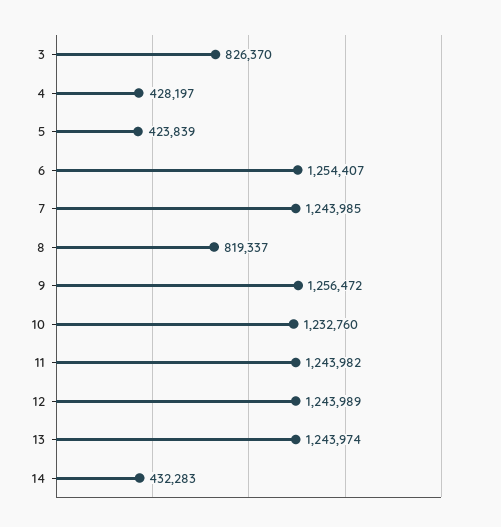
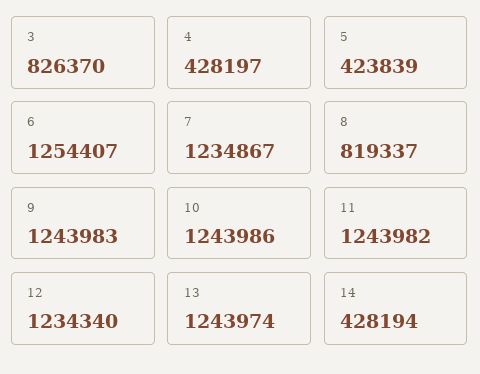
  {
    "3": 826370,
    "4": 428197,
    "5": 423839,
    "6": 1254407,
-   "7": 1243985,
+   "7": 1234867,
    "8": 819337,
-   "9": 1256472,
+   "9": 1243983,
-   "10": 1232760,
+   "10": 1243986,
    "11": 1243982,
-   "12": 1243989,
+   "12": 1234340,
    "13": 1243974,
-   "14": 432283
+   "14": 428194
  }

